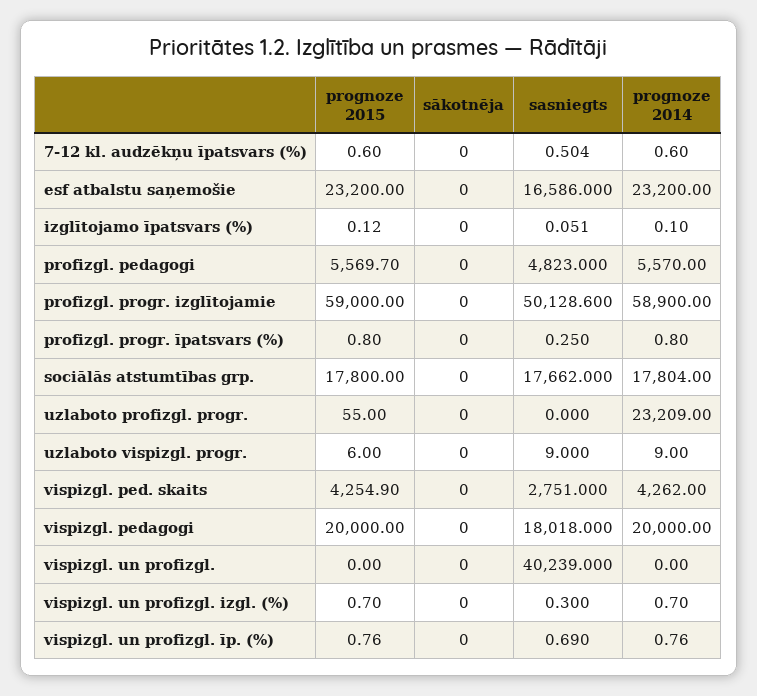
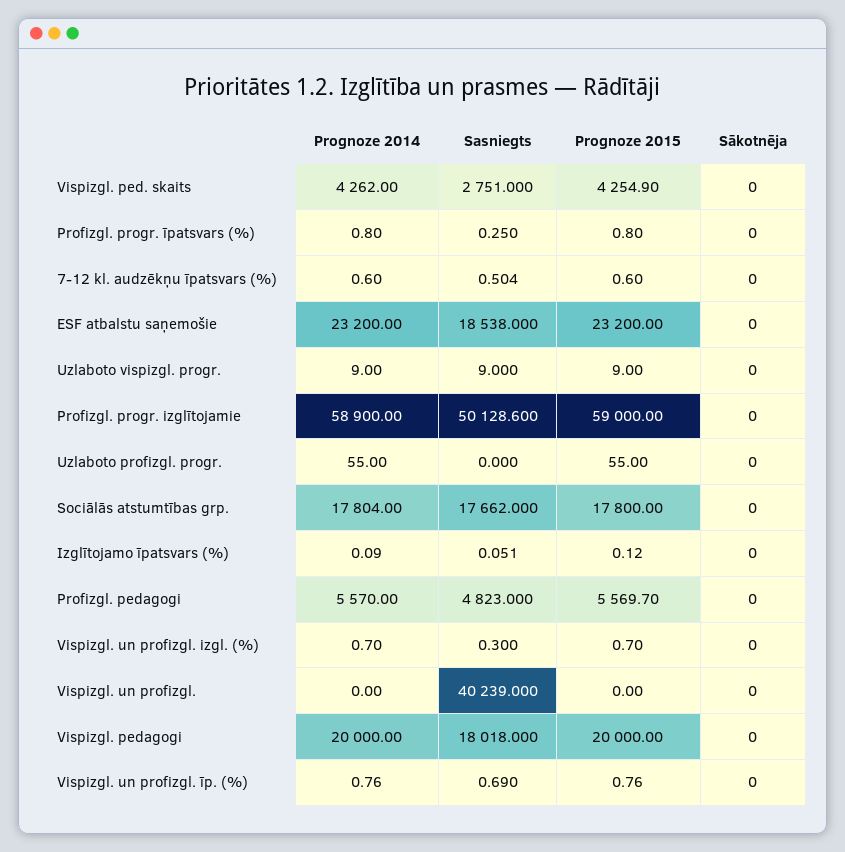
  {
    "prognoze 2015": {
      "7-12 kl. audzēkņu īpatsvars (%)": 0.6,
      "esf atbalstu saņemošie": 23200,
      "izglītojamo īpatsvars (%)": 0.12,
      "profizgl. pedagogi": 5569.7,
      "profizgl. progr. izglītojamie": 59000,
      "profizgl. progr. īpatsvars (%)": 0.8,
      "sociālās atstumtības grp.": 17800,
      "uzlaboto profizgl. progr.": 55,
-     "uzlaboto vispizgl. progr.": 6,
+     "uzlaboto vispizgl. progr.": 9,
      "vispizgl. ped. skaits": 4254.9,
      "vispizgl. pedagogi": 20000,
      "vispizgl. un profizgl.": 0,
      "vispizgl. un profizgl. izgl. (%)": 0.7,
      "vispizgl. un profizgl. īp. (%)": 0.76
    },
    "sākotnēja": {
      "7-12 kl. audzēkņu īpatsvars (%)": 0,
      "esf atbalstu saņemošie": 0,
      "izglītojamo īpatsvars (%)": 0,
      "profizgl. pedagogi": 0,
      "profizgl. progr. izglītojamie": 0,
      "profizgl. progr. īpatsvars (%)": 0,
      "sociālās atstumtības grp.": 0,
      "uzlaboto profizgl. progr.": 0,
      "uzlaboto vispizgl. progr.": 0,
      "vispizgl. ped. skaits": 0,
      "vispizgl. pedagogi": 0,
      "vispizgl. un profizgl.": 0,
      "vispizgl. un profizgl. izgl. (%)": 0,
      "vispizgl. un profizgl. īp. (%)": 0
    },
    "sasniegts": {
      "7-12 kl. audzēkņu īpatsvars (%)": 0.504,
-     "esf atbalstu saņemošie": 16586,
+     "esf atbalstu saņemošie": 18538,
      "izglītojamo īpatsvars (%)": 0.051,
      "profizgl. pedagogi": 4823,
      "profizgl. progr. izglītojamie": 50128.6,
      "profizgl. progr. īpatsvars (%)": 0.25,
      "sociālās atstumtības grp.": 17662,
      "uzlaboto profizgl. progr.": 0,
      "uzlaboto vispizgl. progr.": 9,
      "vispizgl. ped. skaits": 2751,
      "vispizgl. pedagogi": 18018,
      "vispizgl. un profizgl.": 40239,
      "vispizgl. un profizgl. izgl. (%)": 0.3,
      "vispizgl. un profizgl. īp. (%)": 0.69
    },
    "prognoze 2014": {
      "7-12 kl. audzēkņu īpatsvars (%)": 0.6,
      "esf atbalstu saņemošie": 23200,
-     "izglītojamo īpatsvars (%)": 0.1,
+     "izglītojamo īpatsvars (%)": 0.09,
      "profizgl. pedagogi": 5570,
      "profizgl. progr. izglītojamie": 58900,
      "profizgl. progr. īpatsvars (%)": 0.8,
      "sociālās atstumtības grp.": 17804,
-     "uzlaboto profizgl. progr.": 23209,
+     "uzlaboto profizgl. progr.": 55,
      "uzlaboto vispizgl. progr.": 9,
      "vispizgl. ped. skaits": 4262,
      "vispizgl. pedagogi": 20000,
      "vispizgl. un profizgl.": 0,
      "vispizgl. un profizgl. izgl. (%)": 0.7,
      "vispizgl. un profizgl. īp. (%)": 0.76
    }
  }

